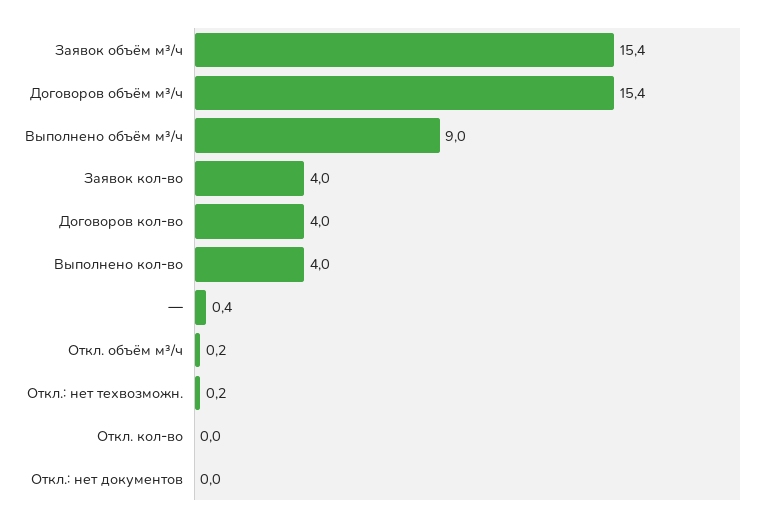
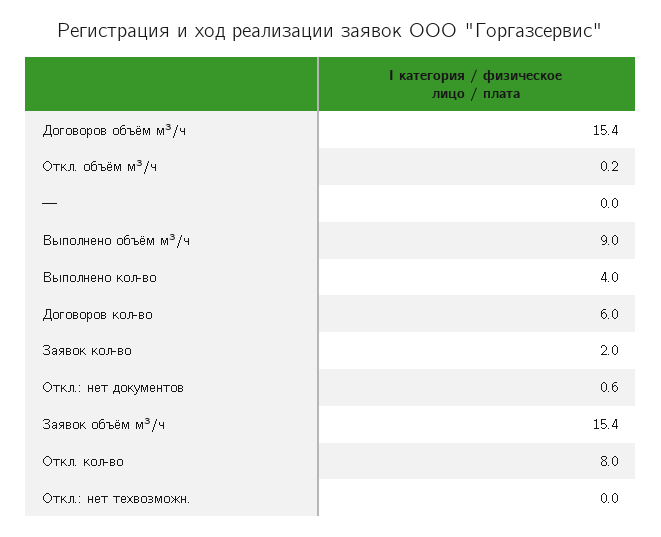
  {
    "Заявок объём м³/ч": 15.4,
    "Договоров объём м³/ч": 15.4,
    "Выполнено объём м³/ч": 9,
-   "Заявок кол-во": 4,
+   "Заявок кол-во": 2,
-   "Договоров кол-во": 4,
+   "Договоров кол-во": 6,
    "Выполнено кол-во": 4,
-   "—": 0.4,
+   "—": 0,
    "Откл. объём м³/ч": 0.2,
-   "Откл.: нет техвозможн.": 0.2,
+   "Откл.: нет техвозможн.": 0,
-   "Откл. кол-во": 0,
+   "Откл. кол-во": 8,
-   "Откл.: нет документов": 0
+   "Откл.: нет документов": 0.6
  }

